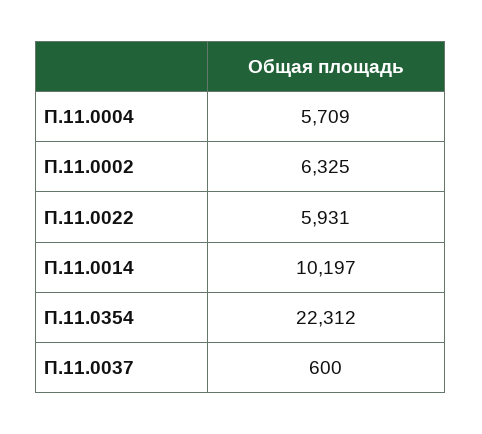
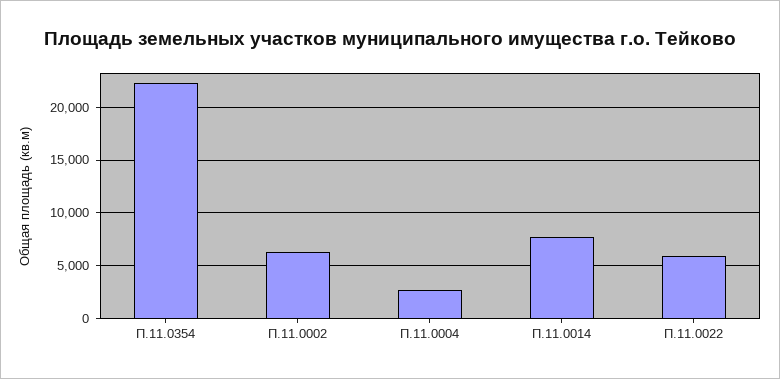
  {
-   "П.11.0004": 5709,
+   "П.11.0004": 3000,
    "П.11.0002": 6325,
    "П.11.0022": 5931,
-   "П.11.0014": 10197,
+   "П.11.0014": 8000,
-   "П.11.0354": 22312,
+   "П.11.0354": 22312
-   "П.11.0037": 600
  }

